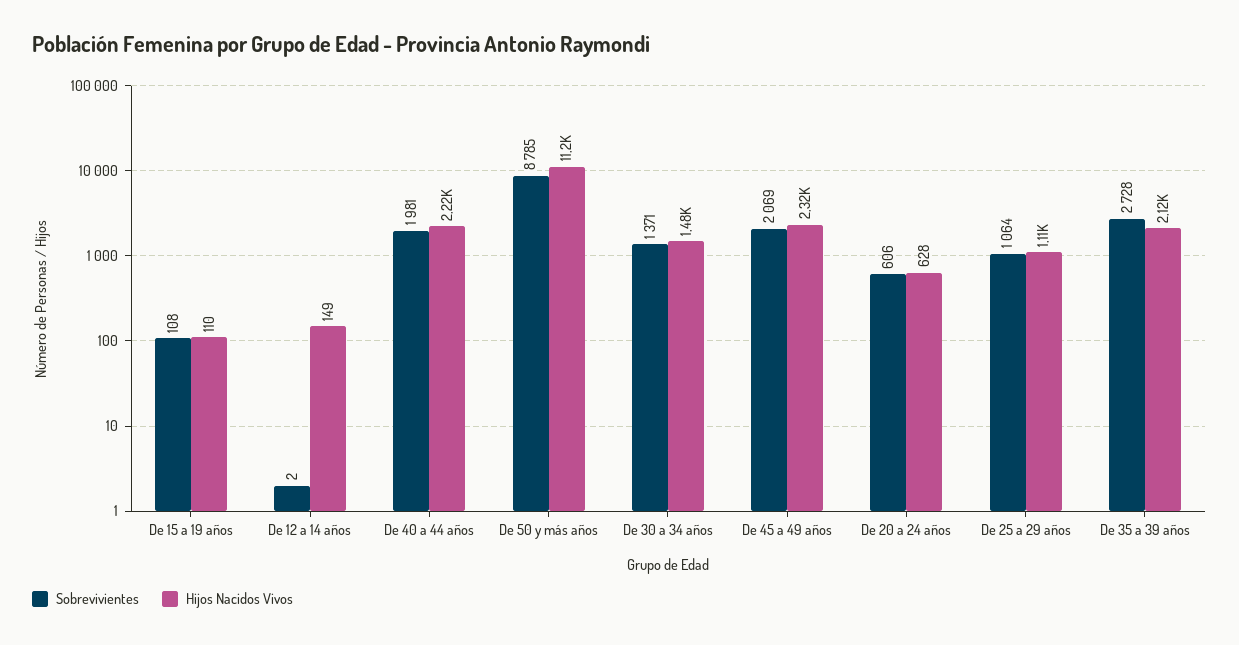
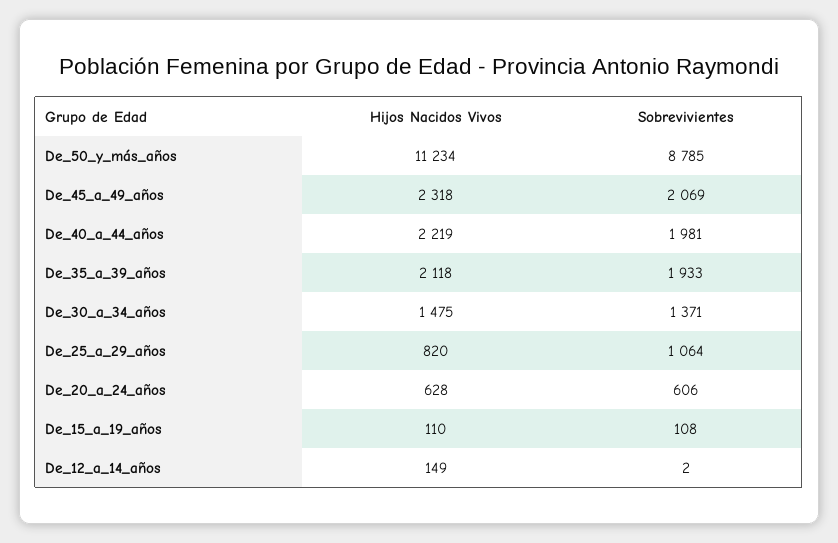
  {
    "Sobrevivientes": {
      "De 15 a 19 años": 108,
      "De 12 a 14 años": 2,
      "De 40 a 44 años": 1981,
      "De 50 y más años": 8785,
      "De 30 a 34 años": 1371,
      "De 45 a 49 años": 2069,
      "De 20 a 24 años": 606,
      "De 25 a 29 años": 1064,
-     "De 35 a 39 años": 2728
+     "De 35 a 39 años": 1933
    },
    "Hijos Nacidos Vivos": {
      "De 15 a 19 años": 110,
      "De 12 a 14 años": 149,
      "De 40 a 44 años": 2219,
      "De 50 y más años": 11234,
      "De 30 a 34 años": 1475,
      "De 45 a 49 años": 2318,
      "De 20 a 24 años": 628,
-     "De 25 a 29 años": 1110,
+     "De 25 a 29 años": 820,
      "De 35 a 39 años": 2118
    }
  }

